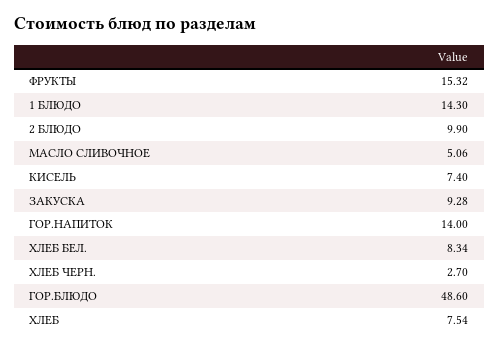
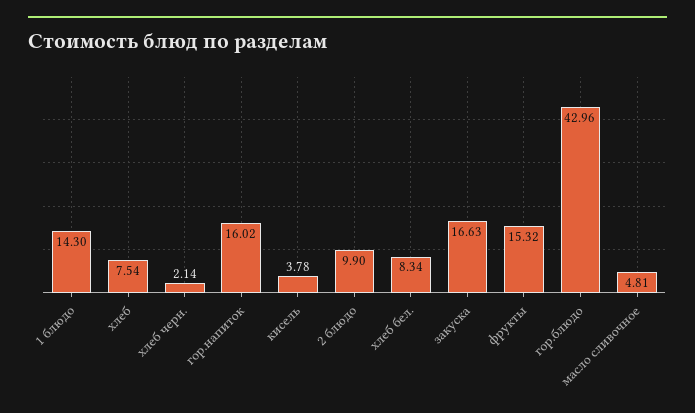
  {
    "ФРУКТЫ": 15.32,
    "1 БЛЮДО": 14.3,
    "2 БЛЮДО": 9.9,
-   "МАСЛО СЛИВОЧНОЕ": 5.06,
+   "МАСЛО СЛИВОЧНОЕ": 4.81,
-   "КИСЕЛЬ": 7.4,
+   "КИСЕЛЬ": 3.78,
-   "ЗАКУСКА": 9.28,
+   "ЗАКУСКА": 16.63,
-   "ГОР.НАПИТОК": 14,
+   "ГОР.НАПИТОК": 16.02,
    "ХЛЕБ БЕЛ.": 8.34,
-   "ХЛЕБ ЧЕРН.": 2.7,
+   "ХЛЕБ ЧЕРН.": 2.14,
-   "ГОР.БЛЮДО": 48.6,
+   "ГОР.БЛЮДО": 42.96,
    "ХЛЕБ": 7.54
  }

